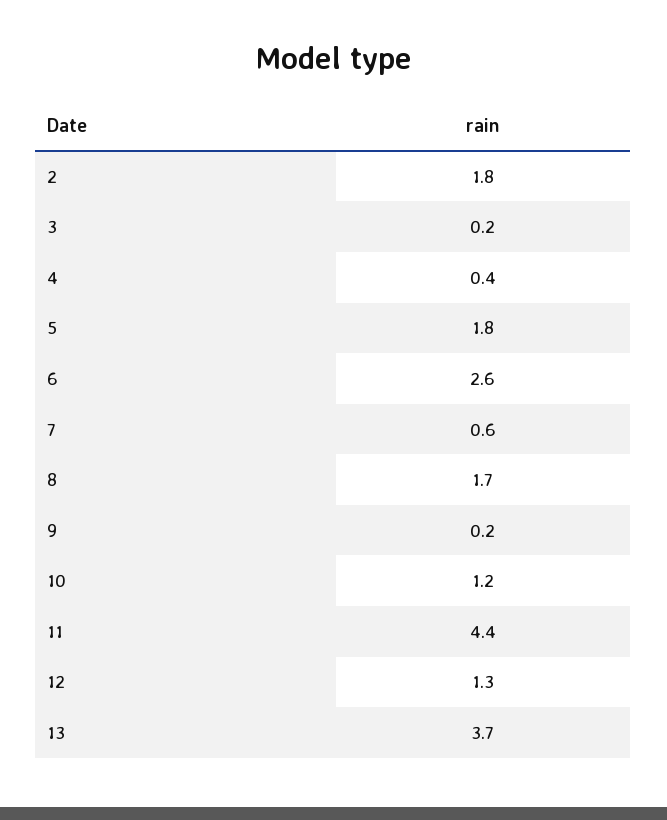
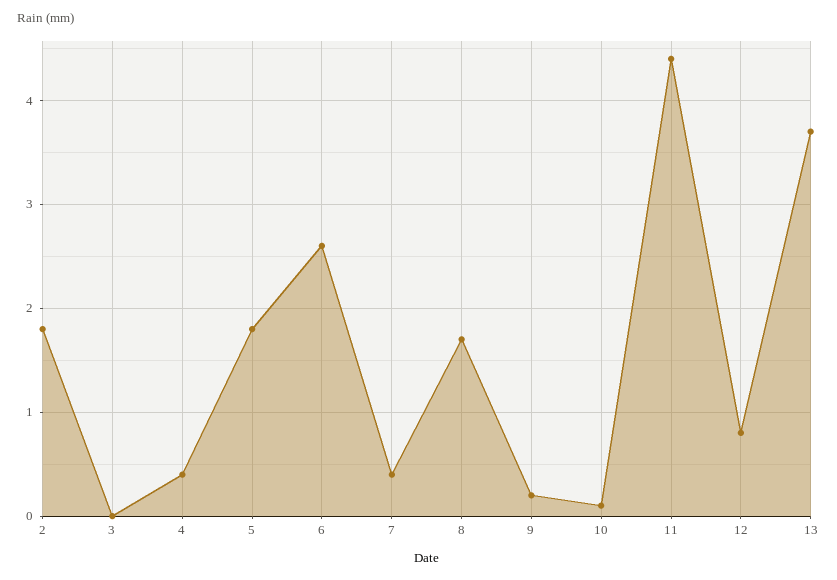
  {
    "2": 1.8,
-   "3": 0.2,
+   "3": 0,
    "4": 0.4,
    "5": 1.8,
    "6": 2.6,
-   "7": 0.6,
+   "7": 0.4,
    "8": 1.7,
    "9": 0.2,
-   "10": 1.2,
+   "10": 0.1,
    "11": 4.4,
-   "12": 1.3,
+   "12": 0.8,
    "13": 3.7
  }

